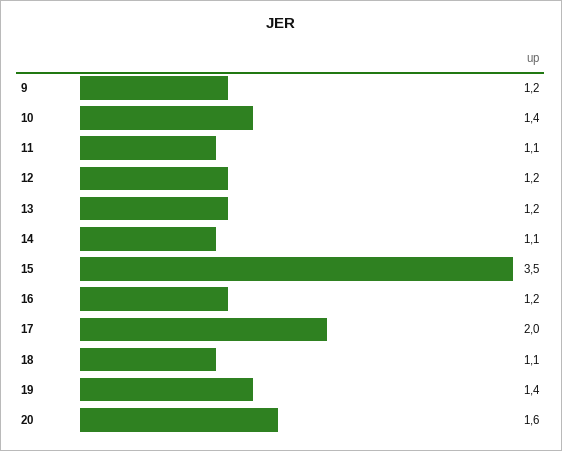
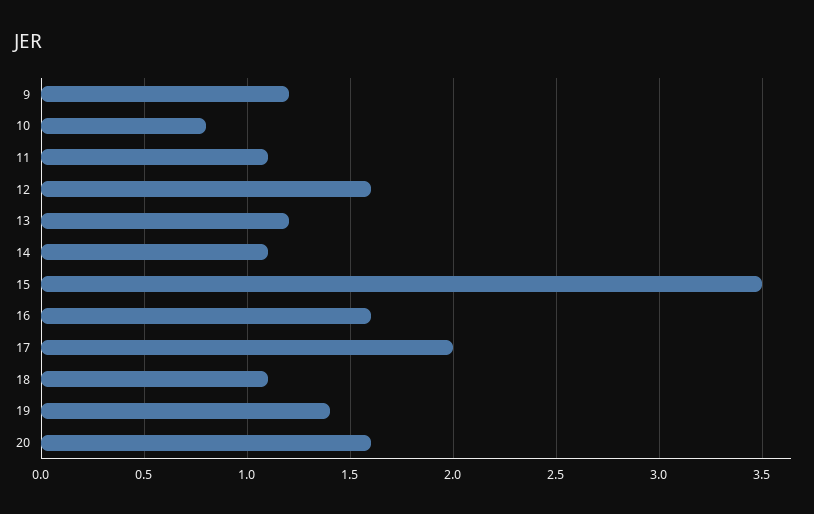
  {
    "9": 1.2,
-   "10": 1.4,
+   "10": 0.8,
    "11": 1.1,
-   "12": 1.2,
+   "12": 1.6,
    "13": 1.2,
    "14": 1.1,
    "15": 3.5,
-   "16": 1.2,
+   "16": 1.6,
    "17": 2,
    "18": 1.1,
    "19": 1.4,
    "20": 1.6
  }

